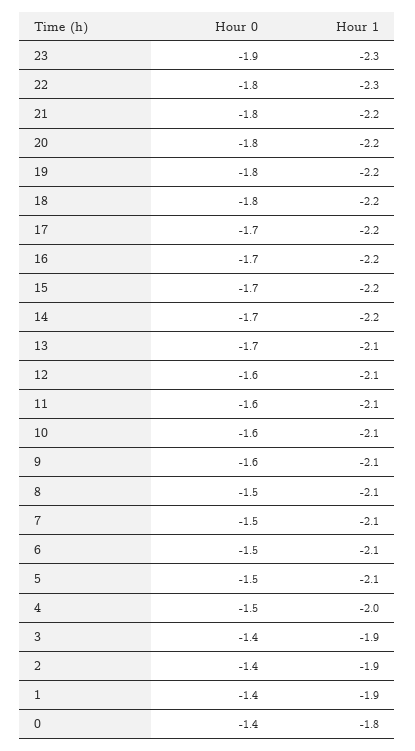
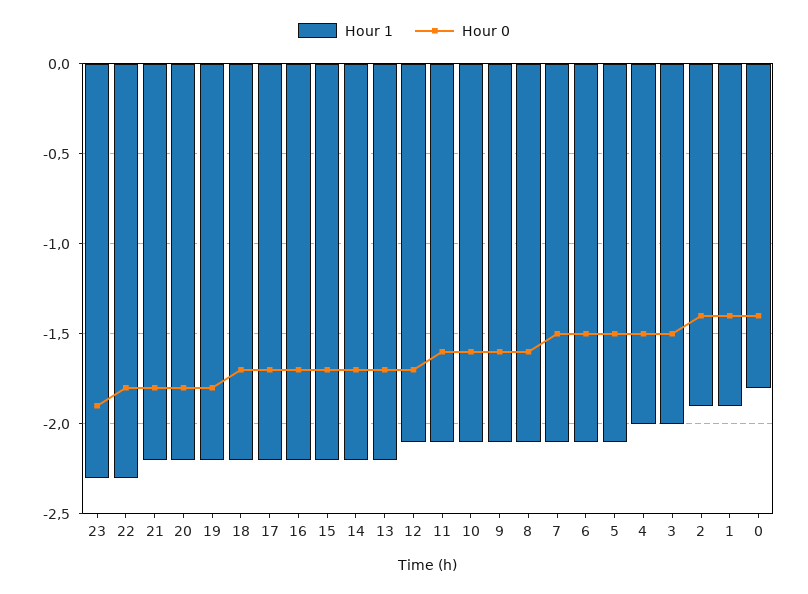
  {
    "Hour 0": {
      "23": -1.9,
      "22": -1.8,
      "21": -1.8,
      "20": -1.8,
      "19": -1.8,
-     "18": -1.8,
+     "18": -1.7,
      "17": -1.7,
      "16": -1.7,
      "15": -1.7,
      "14": -1.7,
      "13": -1.7,
-     "12": -1.6,
+     "12": -1.7,
      "11": -1.6,
      "10": -1.6,
      "9": -1.6,
-     "8": -1.5,
+     "8": -1.6,
      "7": -1.5,
      "6": -1.5,
      "5": -1.5,
      "4": -1.5,
-     "3": -1.4,
+     "3": -1.5,
      "2": -1.4,
      "1": -1.4,
      "0": -1.4
    },
    "Hour 1": {
      "23": -2.3,
      "22": -2.3,
      "21": -2.2,
      "20": -2.2,
      "19": -2.2,
      "18": -2.2,
      "17": -2.2,
      "16": -2.2,
      "15": -2.2,
      "14": -2.2,
-     "13": -2.1,
+     "13": -2.2,
      "12": -2.1,
      "11": -2.1,
      "10": -2.1,
      "9": -2.1,
      "8": -2.1,
      "7": -2.1,
      "6": -2.1,
      "5": -2.1,
      "4": -2,
-     "3": -1.9,
+     "3": -2,
      "2": -1.9,
      "1": -1.9,
      "0": -1.8
    }
  }

